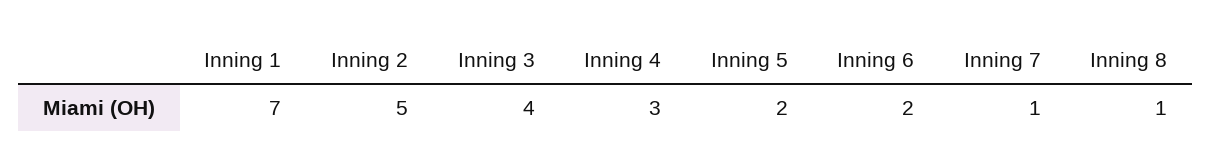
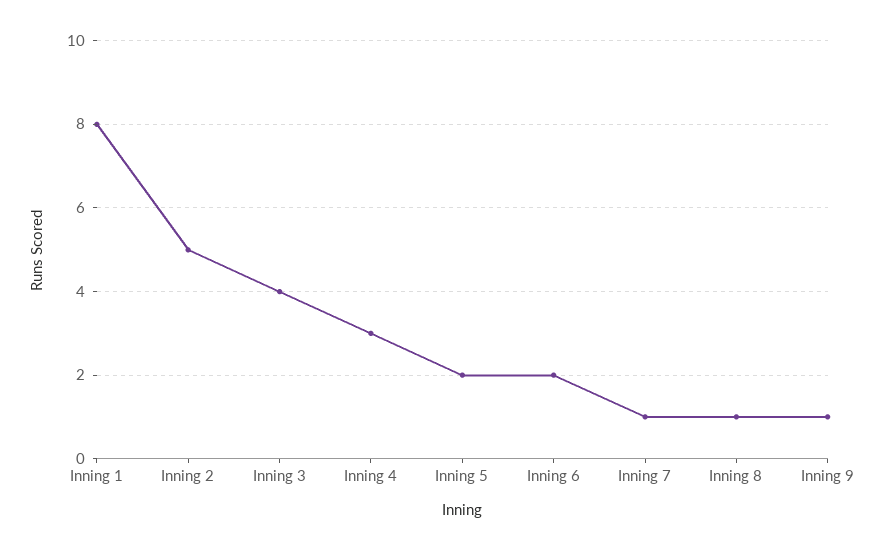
  {
-   "Inning 1": 7,
+   "Inning 1": 8,
    "Inning 2": 5,
    "Inning 3": 4,
    "Inning 4": 3,
    "Inning 5": 2,
    "Inning 6": 2,
    "Inning 7": 1,
-   "Inning 8": 1
+   "Inning 8": 1,
+   "Inning 9": 1
  }

